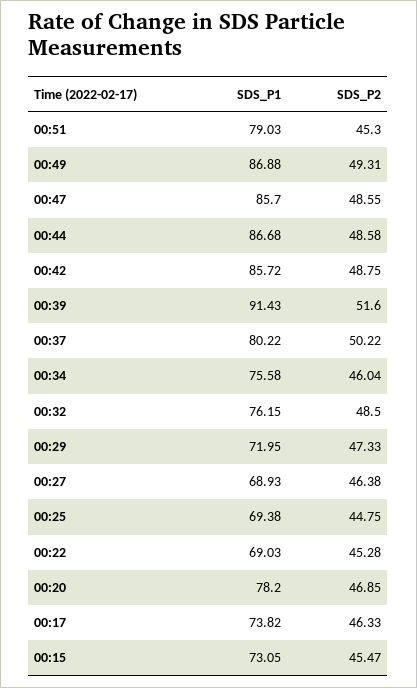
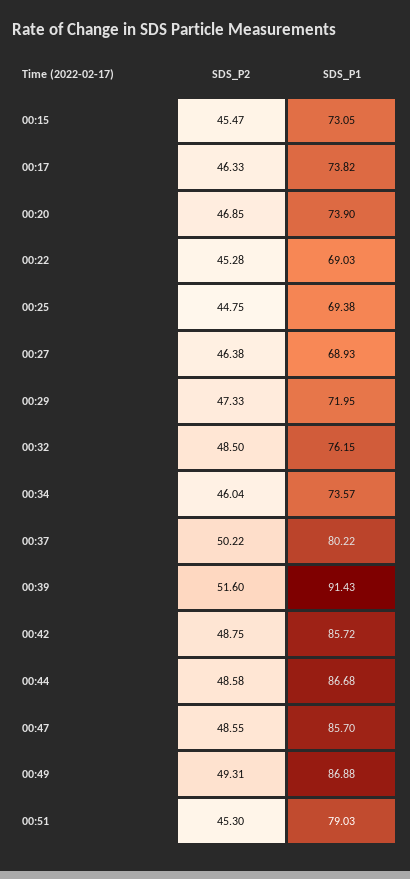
  {
    "SDS_P1": {
      "00:51": 79.03,
      "00:49": 86.88,
      "00:47": 85.7,
      "00:44": 86.68,
      "00:42": 85.72,
      "00:39": 91.43,
      "00:37": 80.22,
-     "00:34": 75.58,
+     "00:34": 73.57,
      "00:32": 76.15,
      "00:29": 71.95,
      "00:27": 68.93,
      "00:25": 69.38,
      "00:22": 69.03,
-     "00:20": 78.2,
+     "00:20": 73.9,
      "00:17": 73.82,
      "00:15": 73.05
    },
    "SDS_P2": {
      "00:51": 45.3,
      "00:49": 49.31,
      "00:47": 48.55,
      "00:44": 48.58,
      "00:42": 48.75,
      "00:39": 51.6,
      "00:37": 50.22,
      "00:34": 46.04,
      "00:32": 48.5,
      "00:29": 47.33,
      "00:27": 46.38,
      "00:25": 44.75,
      "00:22": 45.28,
      "00:20": 46.85,
      "00:17": 46.33,
      "00:15": 45.47
    }
  }

